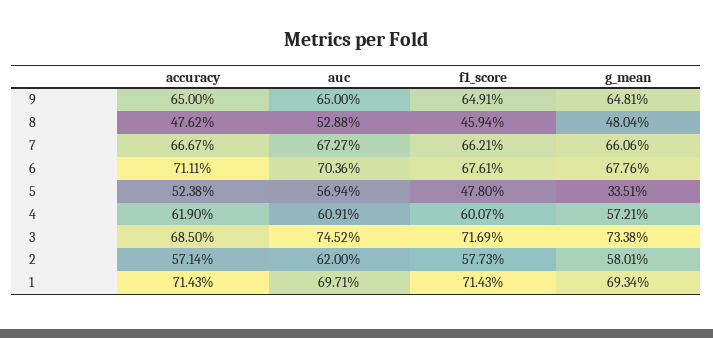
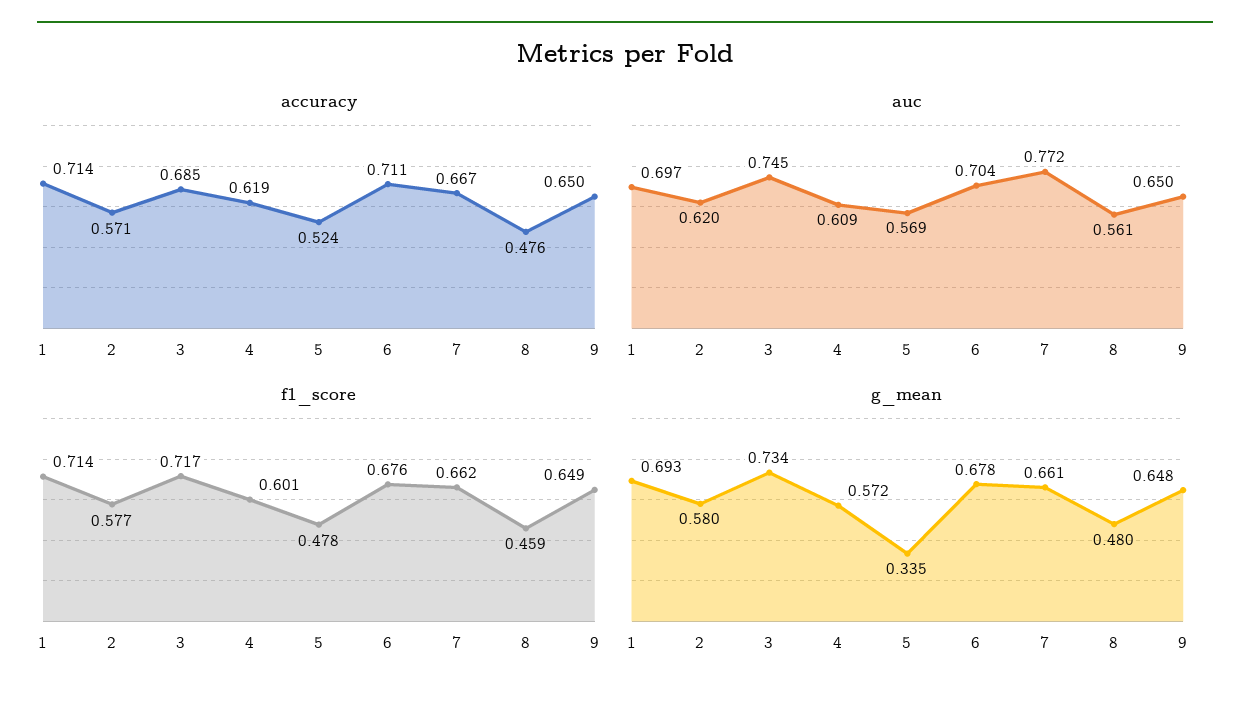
  {
    "accuracy": {
      "9": 0.65,
      "8": 0.4762,
      "7": 0.6667,
      "6": 0.7111,
      "5": 0.5238,
      "4": 0.619,
      "3": 0.685,
      "2": 0.5714,
      "1": 0.7143
    },
    "auc": {
      "9": 0.65,
-     "8": 0.5288,
+     "8": 0.561,
-     "7": 0.6727,
+     "7": 0.772,
      "6": 0.7036,
      "5": 0.5694,
      "4": 0.6091,
      "3": 0.7452,
      "2": 0.62,
      "1": 0.6971
    },
    "f1_score": {
      "9": 0.6491,
      "8": 0.4594,
      "7": 0.6621,
      "6": 0.6761,
      "5": 0.478,
      "4": 0.6007,
      "3": 0.7169,
      "2": 0.5773,
      "1": 0.7143
    },
    "g_mean": {
      "9": 0.6481,
      "8": 0.4804,
      "7": 0.6606,
      "6": 0.6776,
      "5": 0.3351,
      "4": 0.5721,
      "3": 0.7338,
      "2": 0.5801,
      "1": 0.6934
    }
  }

